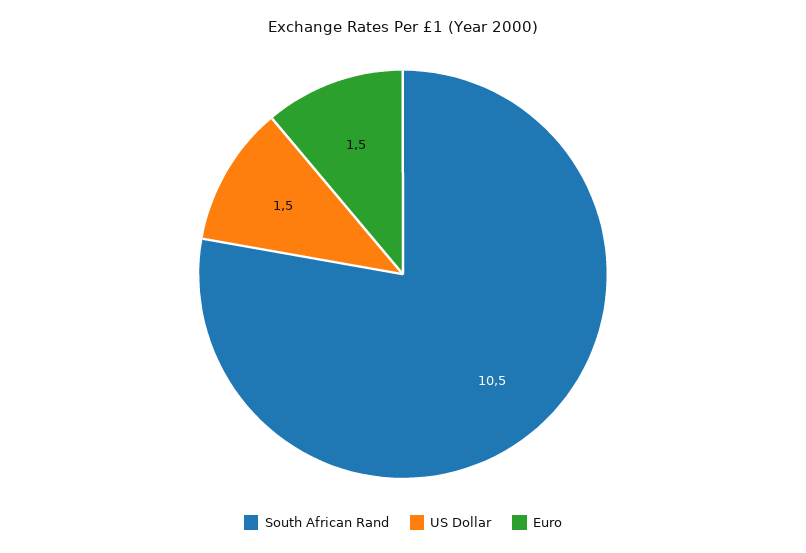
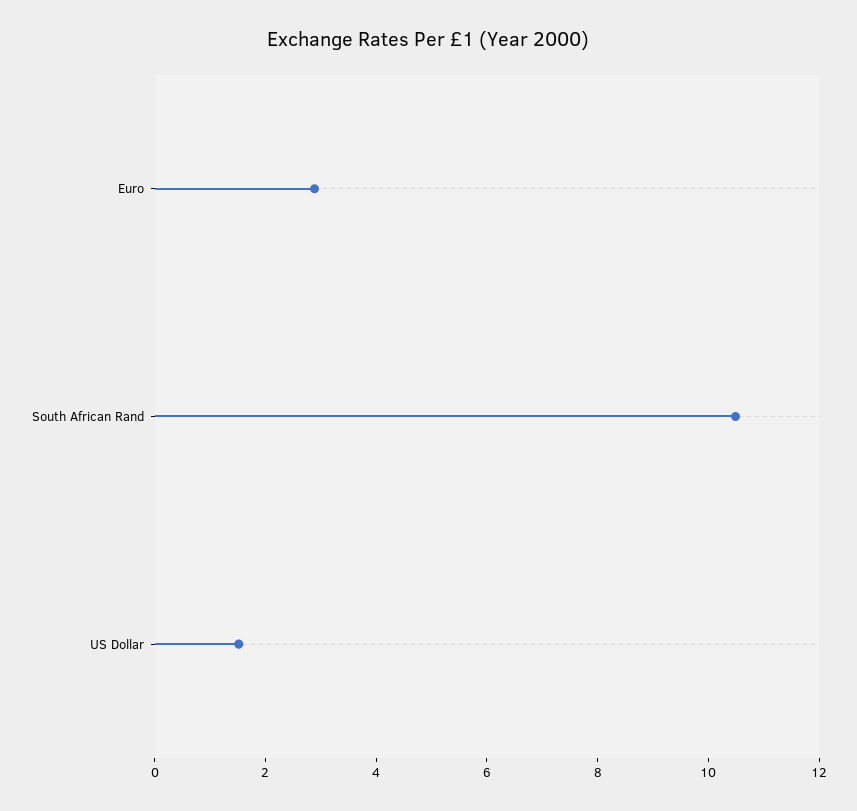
  {
    "South African Rand": 10.5,
    "US Dollar": 1.5,
-   "Euro": 1.5
+   "Euro": 3
  }

